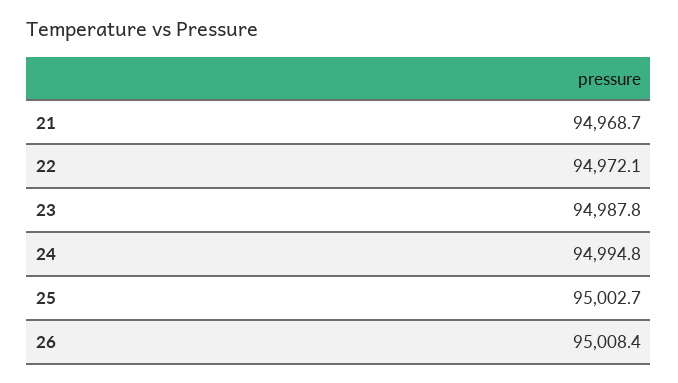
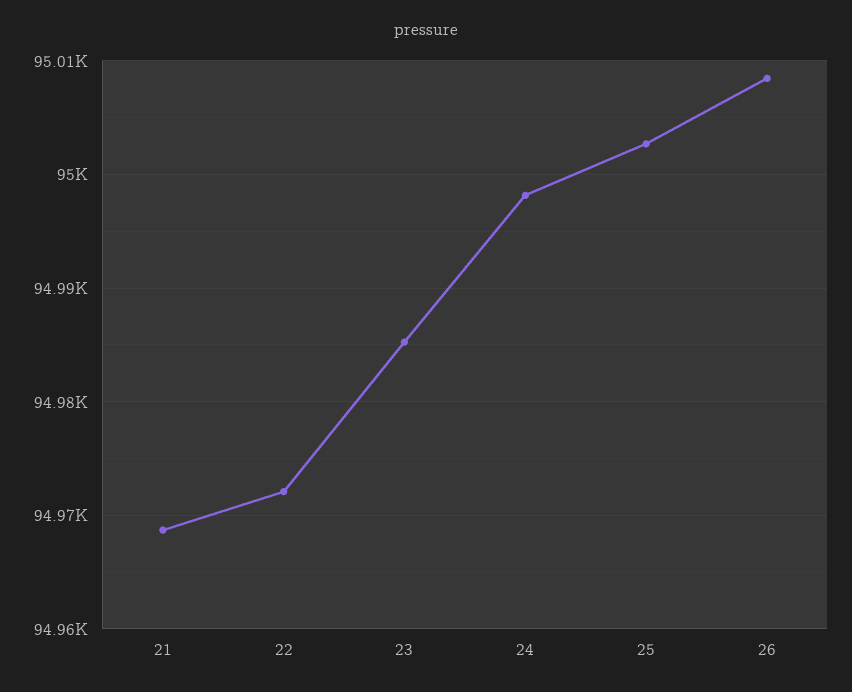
  {
    "21": 94968.7,
    "22": 94972.1,
-   "23": 94987.8,
+   "23": 94985,
-   "24": 94994.8,
+   "24": 94998,
    "25": 95002.7,
    "26": 95008.4
  }

